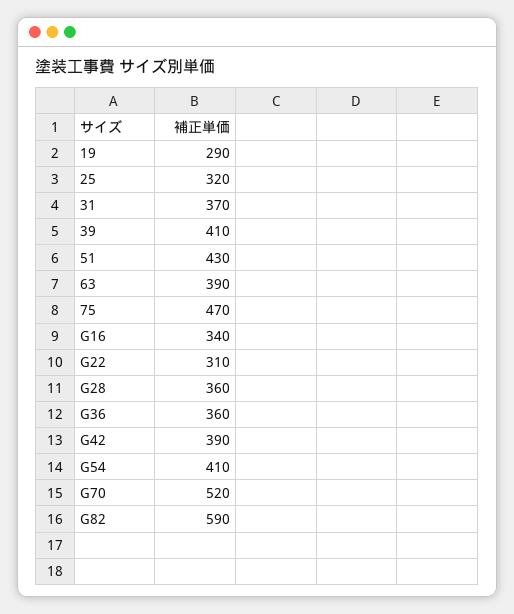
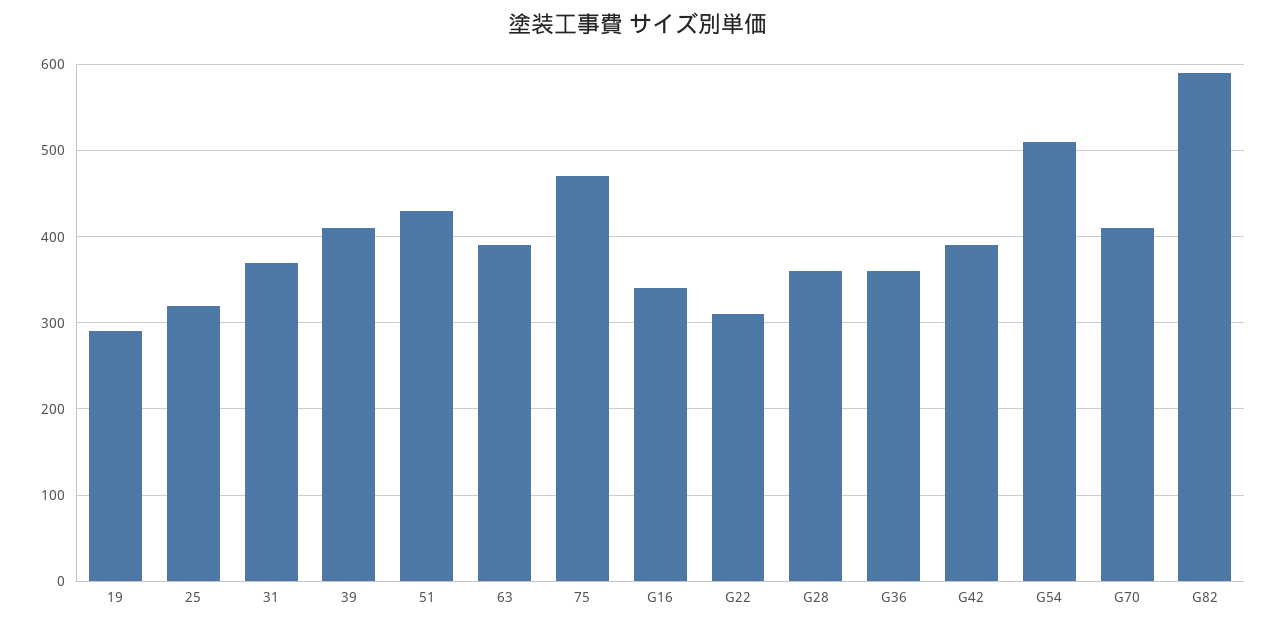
  {
    "19": 290,
    "25": 320,
    "31": 370,
    "39": 410,
    "51": 430,
    "63": 390,
    "75": 470,
    "G16": 340,
    "G22": 310,
    "G28": 360,
    "G36": 360,
    "G42": 390,
-   "G54": 410,
+   "G54": 510,
-   "G70": 520,
+   "G70": 410,
    "G82": 590
  }

